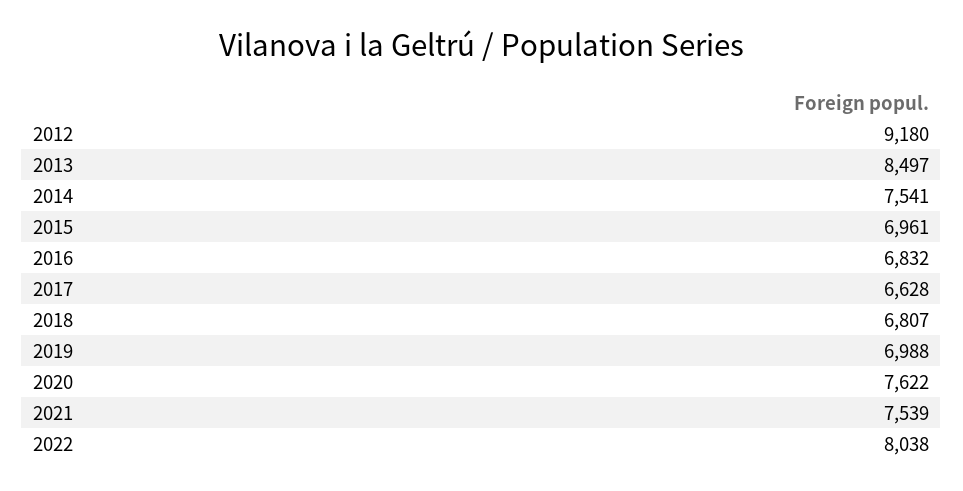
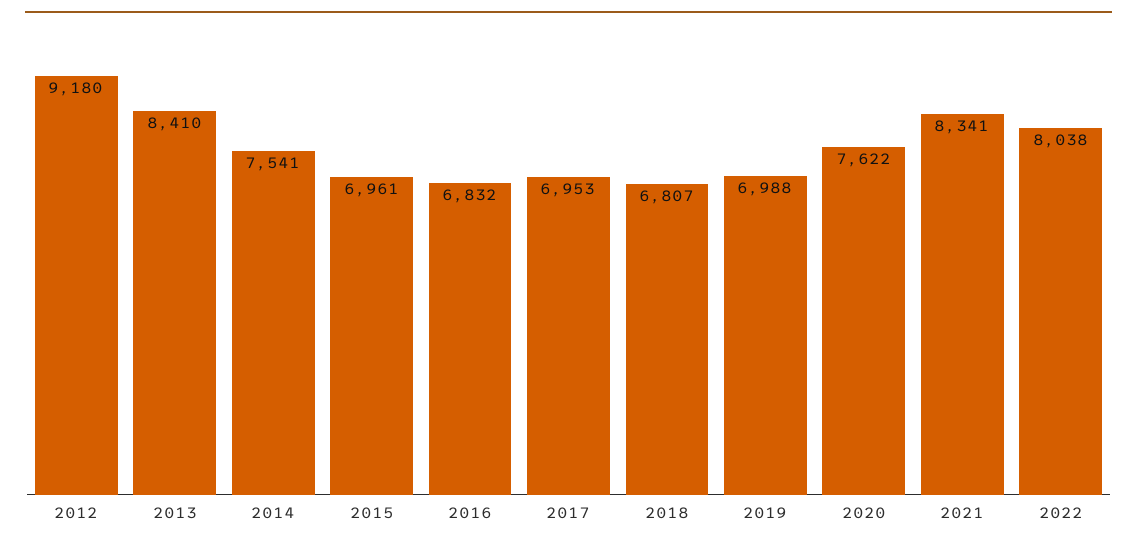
  {
    "2012": 9180,
-   "2013": 8497,
+   "2013": 8410,
    "2014": 7541,
    "2015": 6961,
    "2016": 6832,
-   "2017": 6628,
+   "2017": 6953,
    "2018": 6807,
    "2019": 6988,
    "2020": 7622,
-   "2021": 7539,
+   "2021": 8341,
    "2022": 8038
  }

